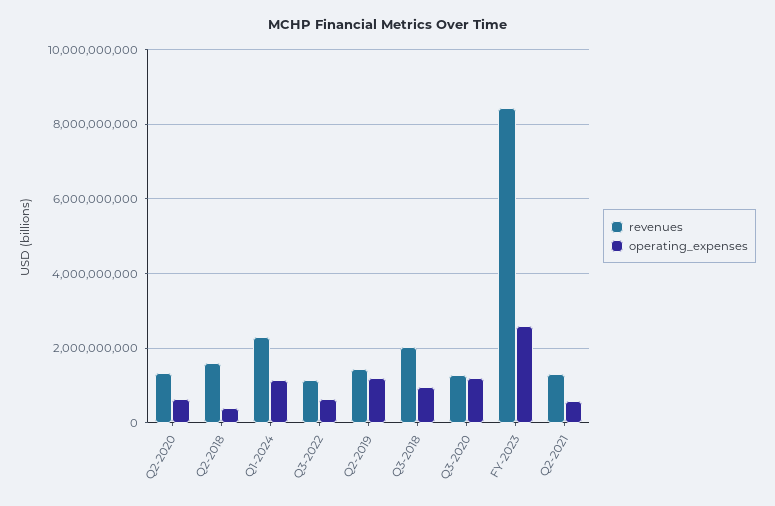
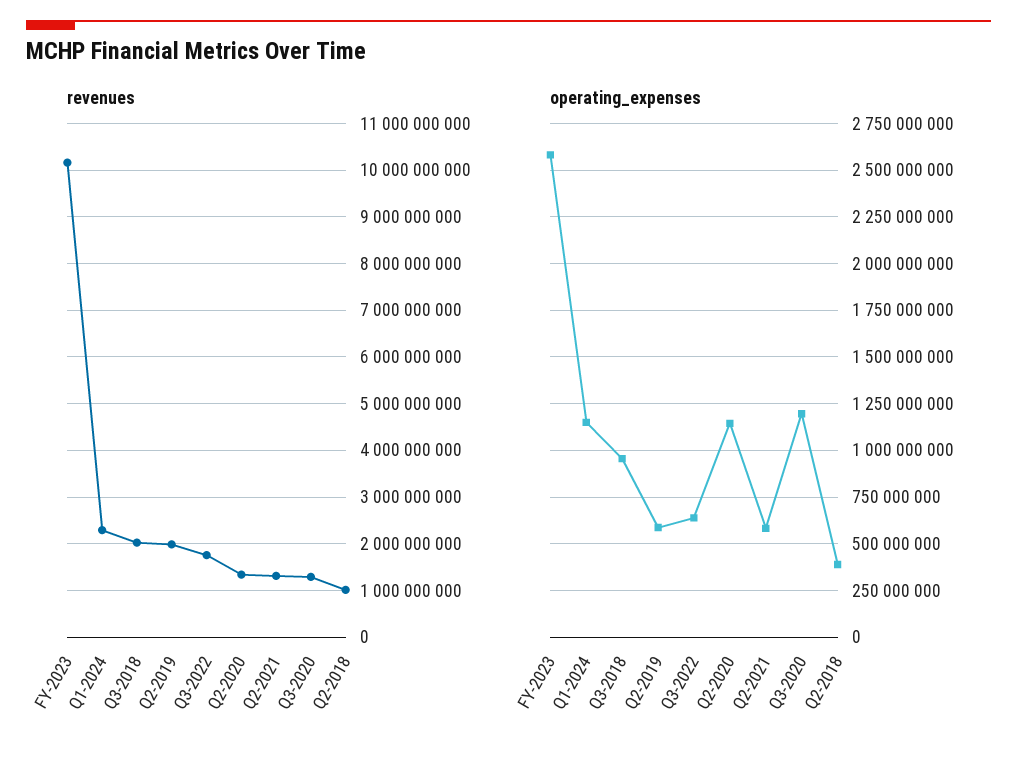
  {
    "revenues": {
      "Q2-2020": 1400000000,
-     "Q2-2018": 1600000000,
+     "Q2-2018": 1000000000,
      "Q1-2024": 2200000000,
-     "Q3-2022": 1200000000,
+     "Q3-2022": 1800000000,
-     "Q2-2019": 1400000000,
+     "Q2-2019": 2000000000,
      "Q3-2018": 2000000000,
      "Q3-2020": 1200000000,
-     "FY-2023": 8400000000,
+     "FY-2023": 10200000000,
      "Q2-2021": 1400000000
    },
    "operating_expenses": {
-     "Q2-2020": 600000000,
+     "Q2-2020": 1150000000,
      "Q2-2018": 400000000,
      "Q1-2024": 1150000000,
      "Q3-2022": 650000000,
-     "Q2-2019": 1200000000,
+     "Q2-2019": 600000000,
      "Q3-2018": 950000000,
      "Q3-2020": 1200000000,
      "FY-2023": 2600000000,
      "Q2-2021": 600000000
    }
  }

